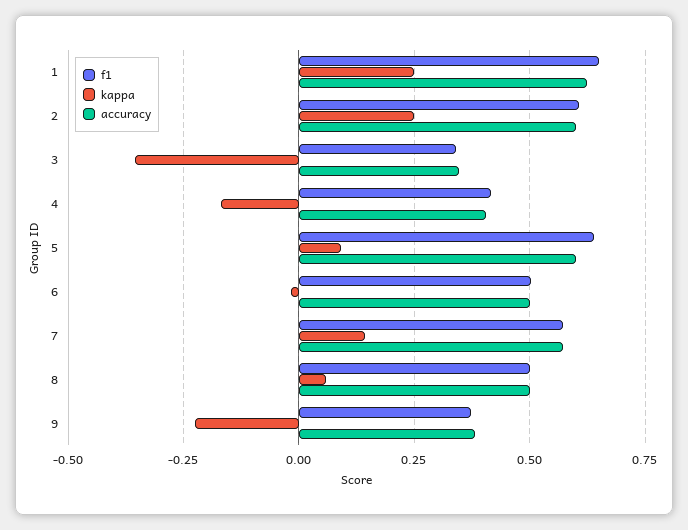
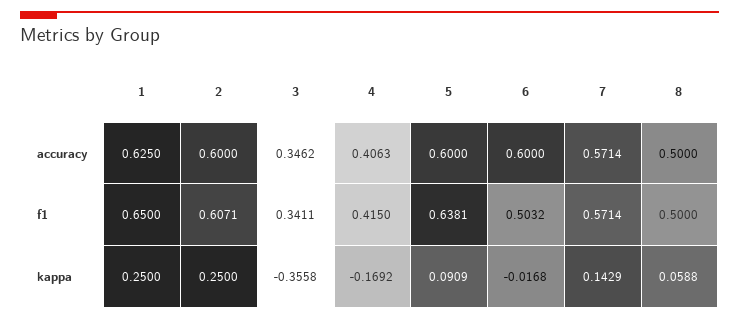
  {
    "f1": {
      "1": 0.65,
      "2": 0.6071,
      "3": 0.3411,
      "4": 0.415,
      "5": 0.6381,
      "6": 0.5032,
      "7": 0.5714,
-     "8": 0.5,
+     "8": 0.5
-     "9": 0.375
    },
    "kappa": {
      "1": 0.25,
      "2": 0.25,
      "3": -0.3558,
      "4": -0.1692,
      "5": 0.0909,
      "6": -0.0168,
      "7": 0.1429,
-     "8": 0.0588,
+     "8": 0.0588
-     "9": -0.225
    },
    "accuracy": {
      "1": 0.625,
      "2": 0.6,
      "3": 0.3462,
      "4": 0.4063,
      "5": 0.6,
-     "6": 0.5,
+     "6": 0.6,
      "7": 0.5714,
-     "8": 0.5,
+     "8": 0.5
-     "9": 0.375
    }
  }

